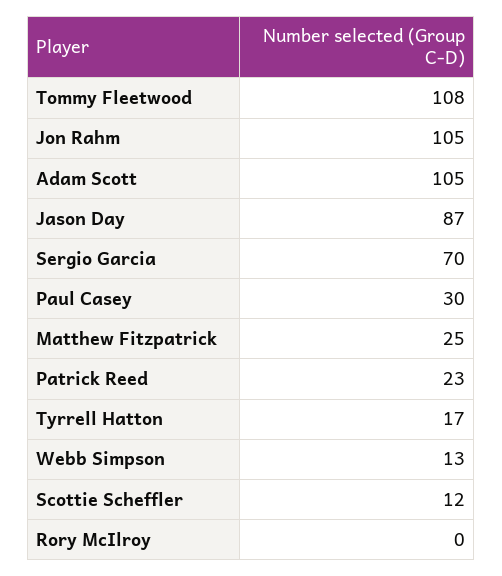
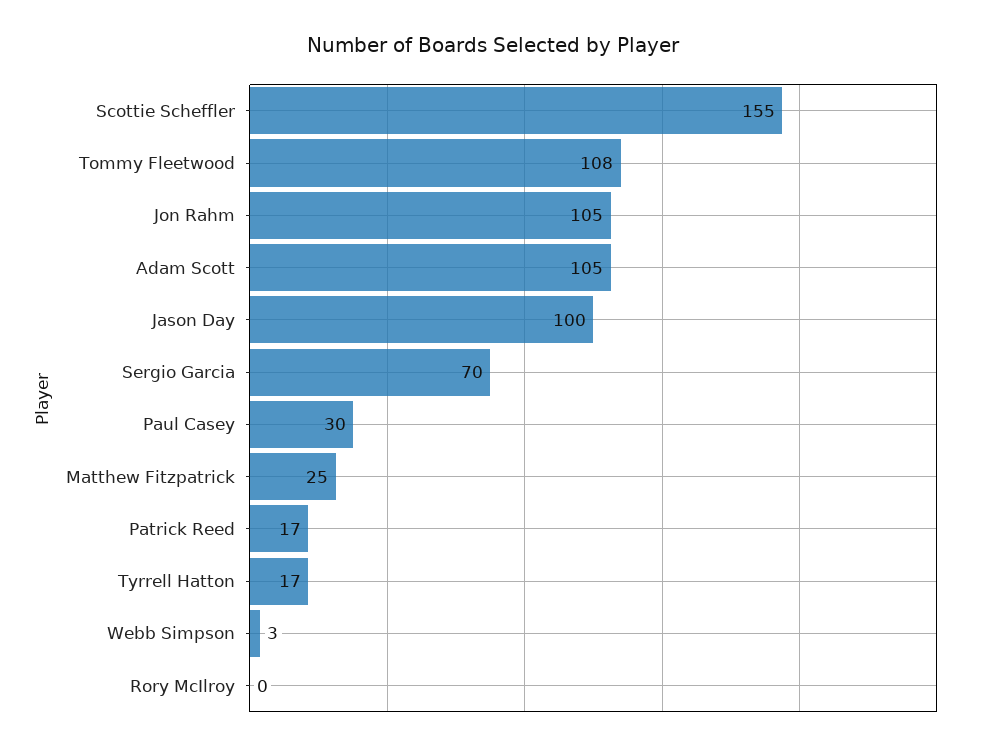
  {
    "Tommy Fleetwood": 108,
    "Jon Rahm": 105,
    "Adam Scott": 105,
-   "Jason Day": 87,
+   "Jason Day": 100,
    "Sergio Garcia": 70,
    "Paul Casey": 30,
    "Matthew Fitzpatrick": 25,
-   "Patrick Reed": 23,
+   "Patrick Reed": 17,
    "Tyrrell Hatton": 17,
-   "Webb Simpson": 13,
+   "Webb Simpson": 3,
-   "Scottie Scheffler": 12,
+   "Scottie Scheffler": 155,
    "Rory McIlroy": 0
  }

